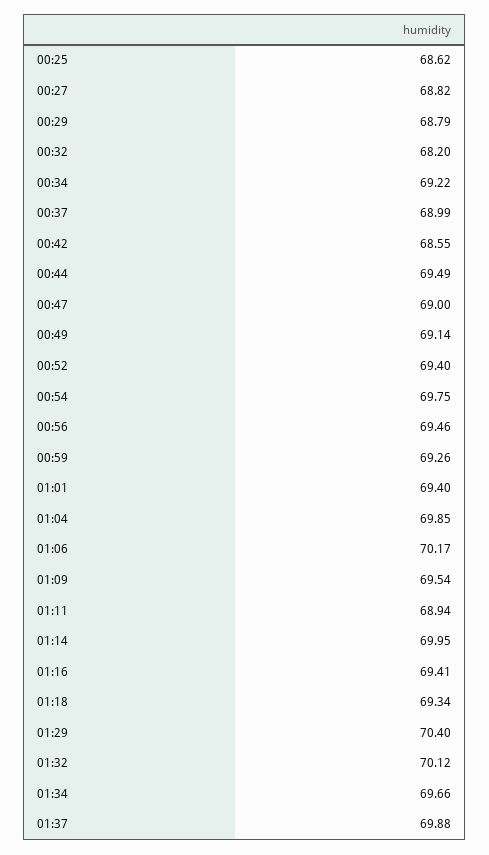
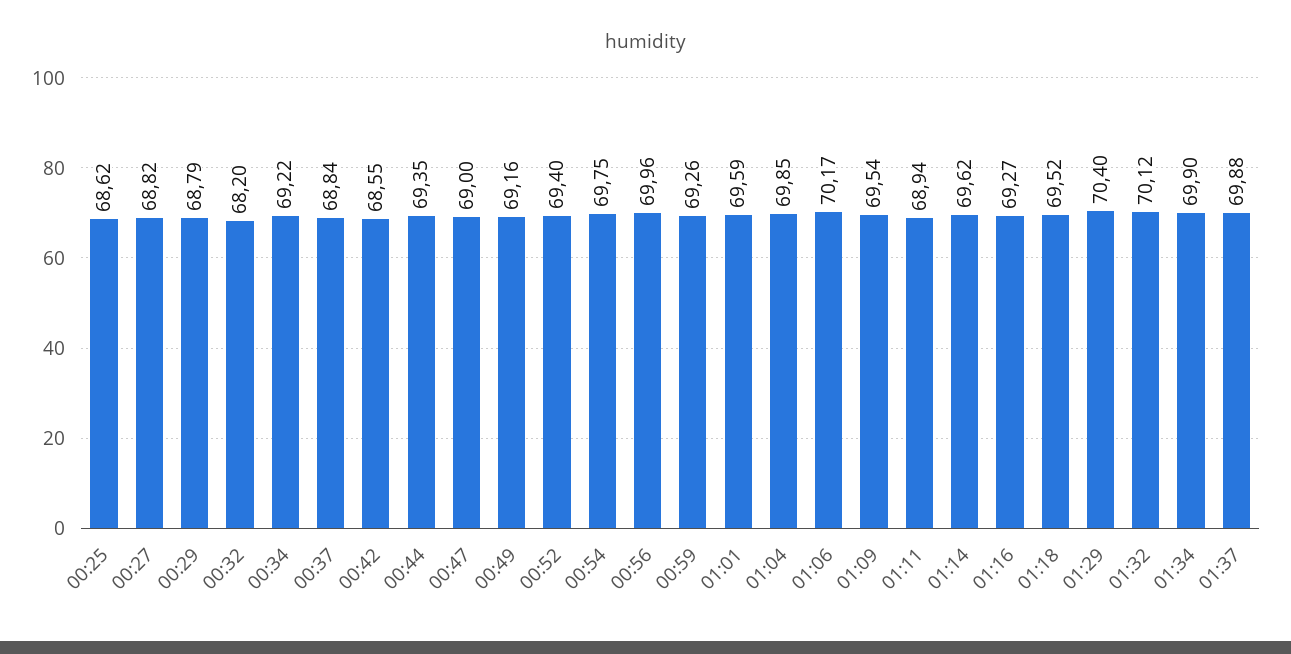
  {
    "00:25": 68.62,
    "00:27": 68.82,
    "00:29": 68.79,
    "00:32": 68.2,
    "00:34": 69.22,
-   "00:37": 68.99,
+   "00:37": 68.84,
    "00:42": 68.55,
-   "00:44": 69.49,
+   "00:44": 69.35,
    "00:47": 69,
-   "00:49": 69.14,
+   "00:49": 69.16,
    "00:52": 69.4,
    "00:54": 69.75,
-   "00:56": 69.46,
+   "00:56": 69.96,
    "00:59": 69.26,
-   "01:01": 69.4,
+   "01:01": 69.59,
    "01:04": 69.85,
    "01:06": 70.17,
    "01:09": 69.54,
    "01:11": 68.94,
-   "01:14": 69.95,
+   "01:14": 69.62,
-   "01:16": 69.41,
+   "01:16": 69.27,
-   "01:18": 69.34,
+   "01:18": 69.52,
    "01:29": 70.4,
    "01:32": 70.12,
-   "01:34": 69.66,
+   "01:34": 69.9,
    "01:37": 69.88
  }

